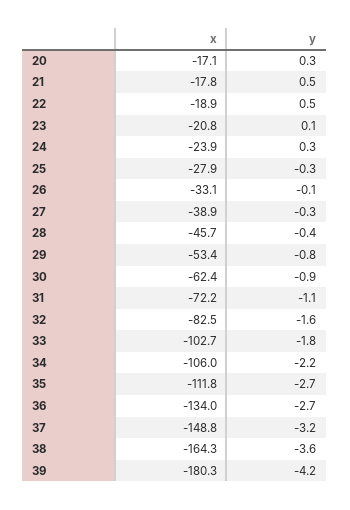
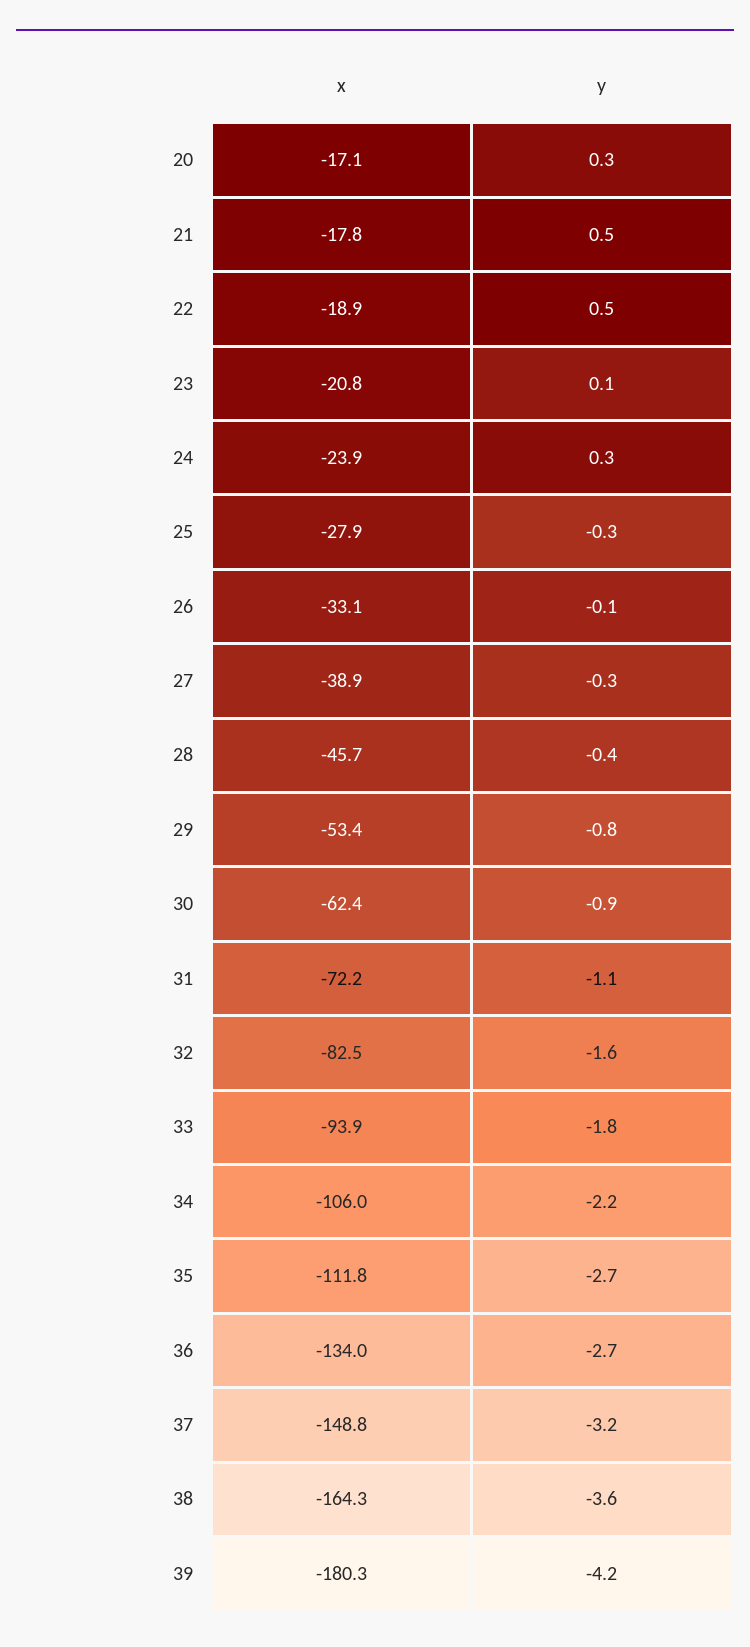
  {
    "x": {
      "20": -17.1,
      "21": -17.8,
      "22": -18.9,
      "23": -20.8,
      "24": -23.9,
      "25": -27.9,
      "26": -33.1,
      "27": -38.9,
      "28": -45.7,
      "29": -53.4,
      "30": -62.4,
      "31": -72.2,
      "32": -82.5,
-     "33": -102.7,
+     "33": -93.9,
      "34": -106,
      "35": -111.8,
      "36": -134,
      "37": -148.8,
      "38": -164.3,
      "39": -180.3
    },
    "y": {
      "20": 0.3,
      "21": 0.5,
      "22": 0.5,
      "23": 0.1,
      "24": 0.3,
      "25": -0.3,
      "26": -0.1,
      "27": -0.3,
      "28": -0.4,
      "29": -0.8,
      "30": -0.9,
      "31": -1.1,
      "32": -1.6,
      "33": -1.8,
      "34": -2.2,
      "35": -2.7,
      "36": -2.7,
      "37": -3.2,
      "38": -3.6,
      "39": -4.2
    }
  }

